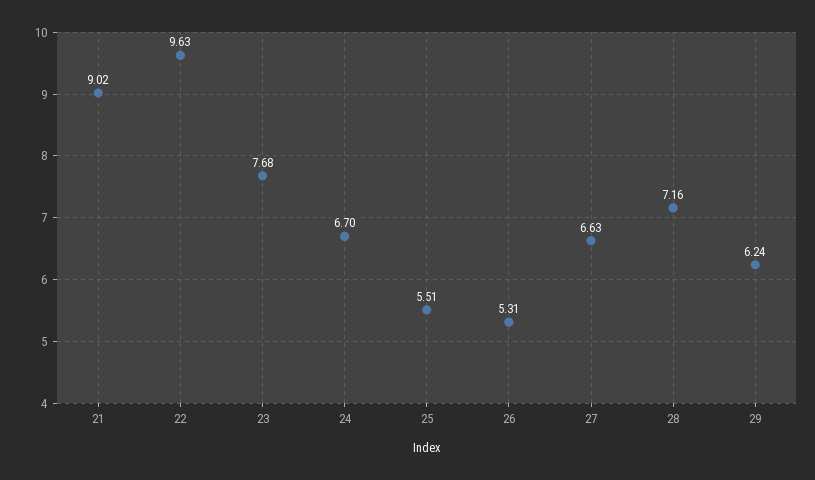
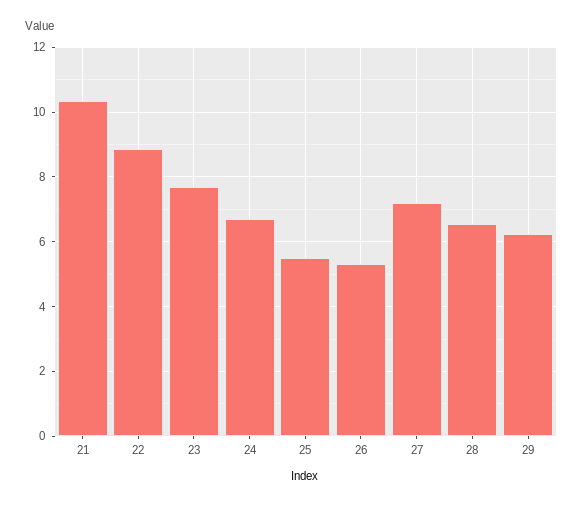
  {
-   "21": 9.02,
+   "21": 10.4,
-   "22": 9.63,
+   "22": 8.8,
    "23": 7.68,
    "24": 6.7,
    "25": 5.51,
    "26": 5.31,
-   "27": 6.63,
+   "27": 7.2,
-   "28": 7.16,
+   "28": 6.6,
    "29": 6.24
  }

